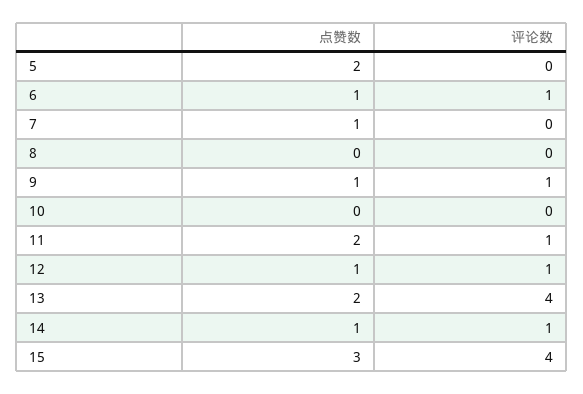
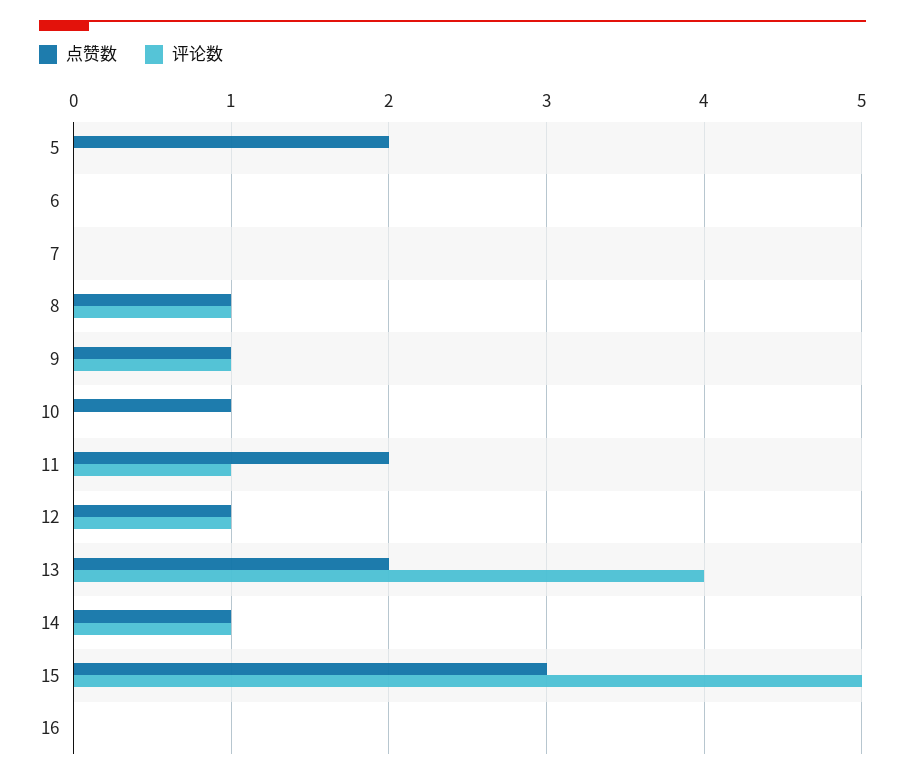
  {
    "点赞数": {
      "5": 2,
-     "6": 1,
+     "6": 0,
-     "7": 1,
+     "7": 0,
-     "8": 0,
+     "8": 1,
      "9": 1,
-     "10": 0,
+     "10": 1,
      "11": 2,
      "12": 1,
      "13": 2,
      "14": 1,
-     "15": 3
+     "15": 3,
+     "16": 0
    },
    "评论数": {
      "5": 0,
-     "6": 1,
+     "6": 0,
      "7": 0,
-     "8": 0,
+     "8": 1,
      "9": 1,
      "10": 0,
      "11": 1,
      "12": 1,
      "13": 4,
      "14": 1,
-     "15": 4
+     "15": 5,
+     "16": 0
    }
  }

